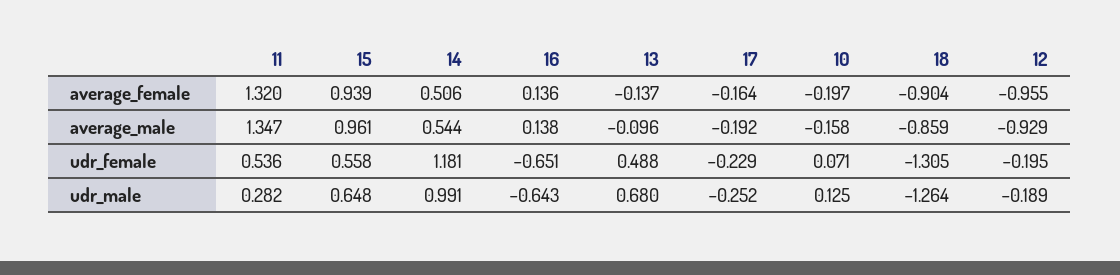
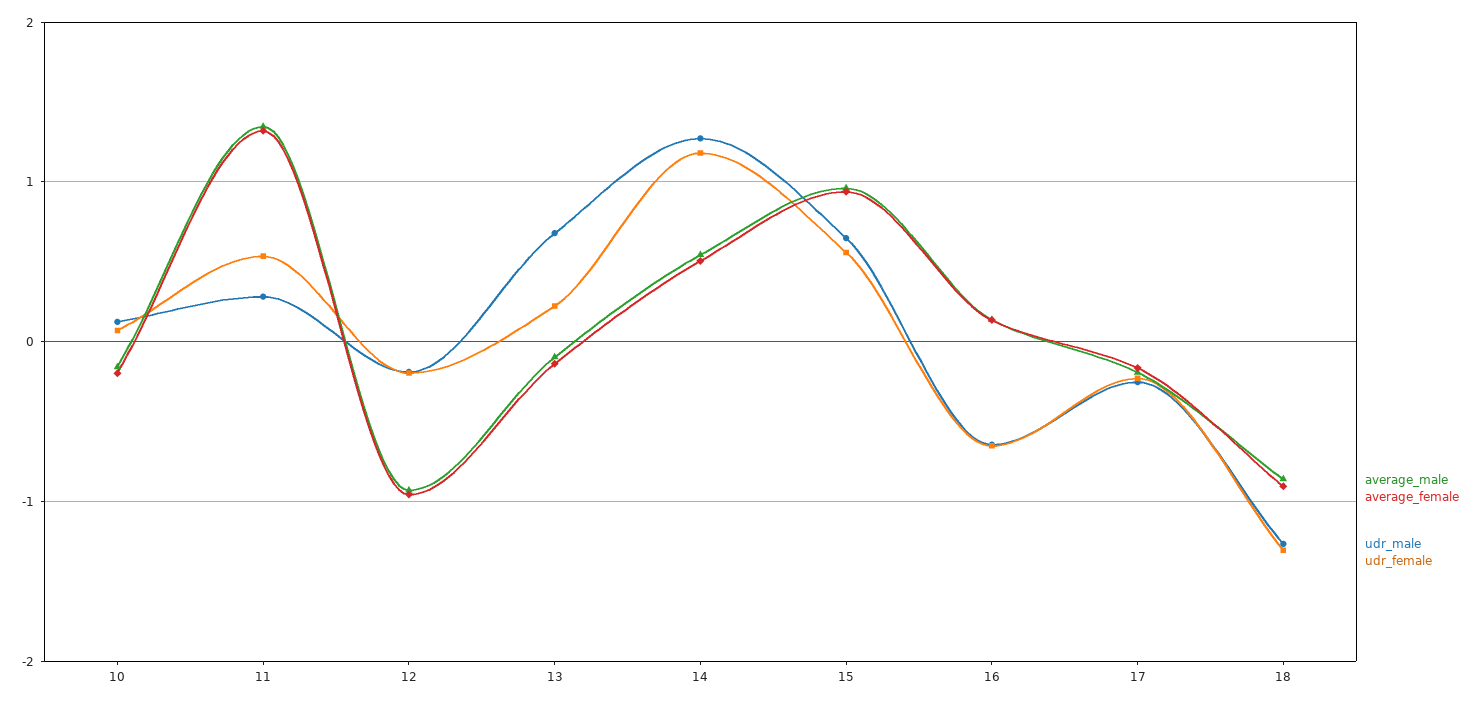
  {
    "average_female": {
      "11": 1.32,
      "15": 0.939,
      "14": 0.506,
      "16": 0.136,
      "13": -0.137,
      "17": -0.164,
      "10": -0.197,
      "18": -0.904,
      "12": -0.955
    },
    "average_male": {
      "11": 1.347,
      "15": 0.961,
      "14": 0.544,
      "16": 0.138,
      "13": -0.096,
      "17": -0.192,
      "10": -0.158,
      "18": -0.859,
      "12": -0.929
    },
    "udr_female": {
      "11": 0.536,
      "15": 0.558,
      "14": 1.181,
      "16": -0.651,
-     "13": 0.488,
+     "13": 0.2,
      "17": -0.229,
      "10": 0.071,
      "18": -1.305,
      "12": -0.195
    },
    "udr_male": {
      "11": 0.282,
      "15": 0.648,
-     "14": 0.991,
+     "14": 1.3,
      "16": -0.643,
      "13": 0.68,
      "17": -0.252,
      "10": 0.125,
      "18": -1.264,
      "12": -0.189
    }
  }

